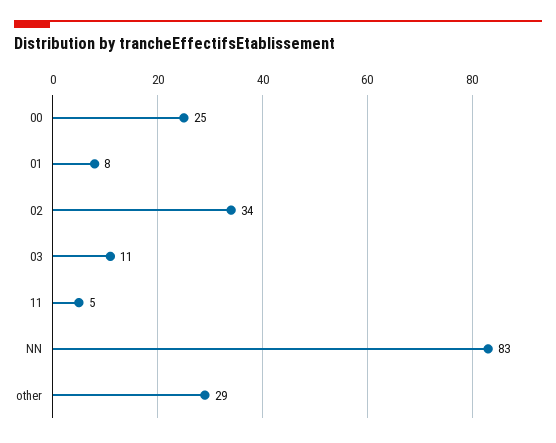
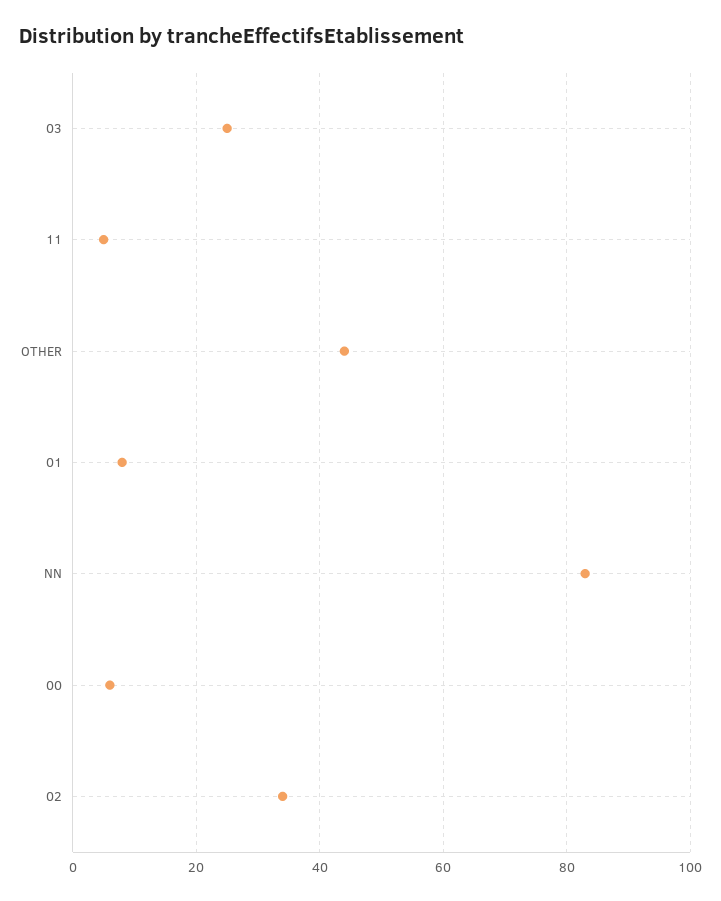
  {
-   "00": 25,
+   "00": 5,
    "01": 8,
    "02": 34,
-   "03": 11,
+   "03": 25,
    "11": 5,
    "NN": 83,
-   "other": 29
+   "other": 45
  }

